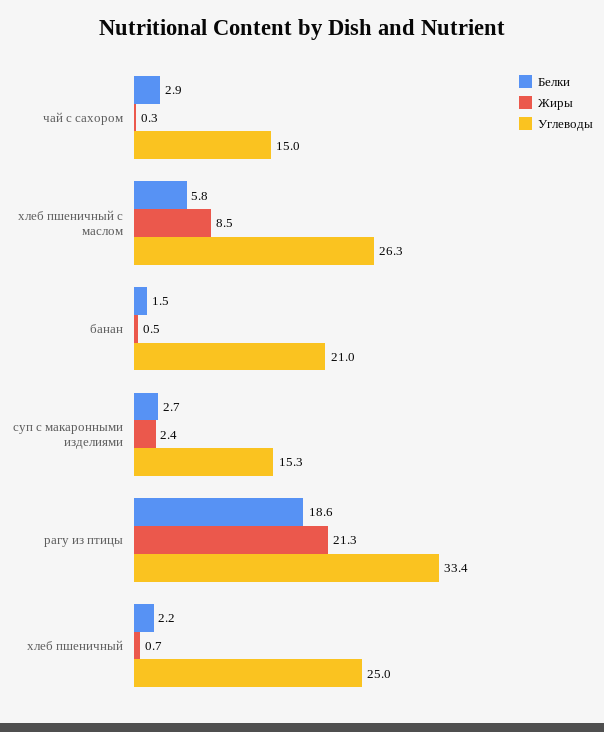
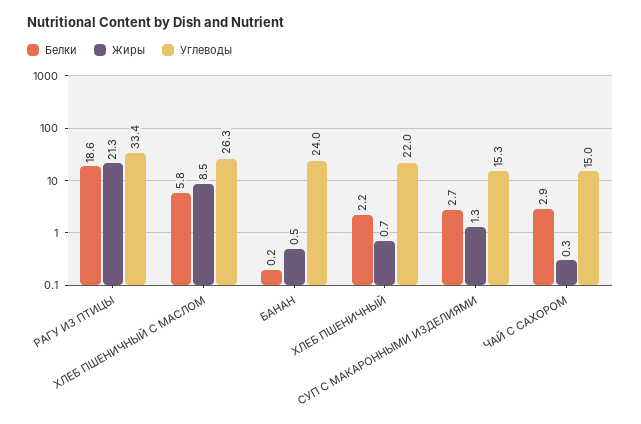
  {
    "Белки": {
      "чай с сахором": 2.9,
      "хлеб пшеничный с маслом": 5.8,
-     "банан": 1.5,
+     "банан": 0.2,
      "суп с макаронными изделиями": 2.7,
      "рагу из птицы": 18.6,
      "хлеб пшеничный": 2.2
    },
    "Жиры": {
      "чай с сахором": 0.3,
      "хлеб пшеничный с маслом": 8.5,
      "банан": 0.5,
-     "суп с макаронными изделиями": 2.4,
+     "суп с макаронными изделиями": 1.3,
      "рагу из птицы": 21.3,
      "хлеб пшеничный": 0.7
    },
    "Углеводы": {
      "чай с сахором": 15,
      "хлеб пшеничный с маслом": 26.3,
-     "банан": 21,
+     "банан": 24,
      "суп с макаронными изделиями": 15.3,
      "рагу из птицы": 33.4,
-     "хлеб пшеничный": 25
+     "хлеб пшеничный": 22
    }
  }

